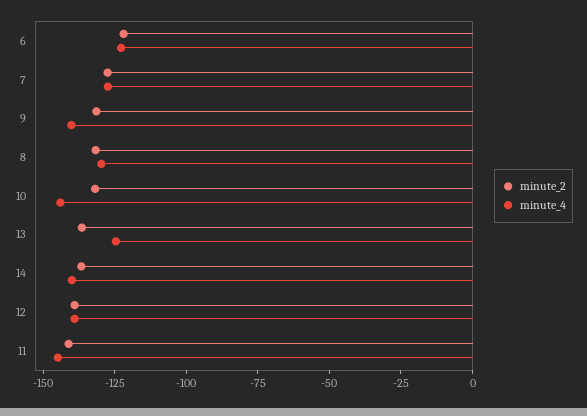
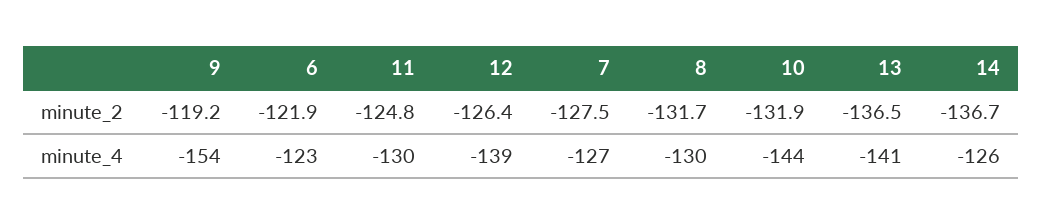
  {
    "minute_2": {
      "6": -121.9,
      "7": -127.5,
-     "9": -130,
+     "9": -119.2,
      "8": -131.7,
      "10": -131.9,
      "13": -136.5,
      "14": -136.7,
-     "12": -140,
+     "12": -126.4,
-     "11": -140
+     "11": -124.8
    },
    "minute_4": {
      "6": -123,
      "7": -127,
-     "9": -140,
+     "9": -154,
      "8": -130,
      "10": -144,
-     "13": -125,
+     "13": -141,
-     "14": -140,
+     "14": -126,
      "12": -139,
-     "11": -145
+     "11": -130
    }
  }

